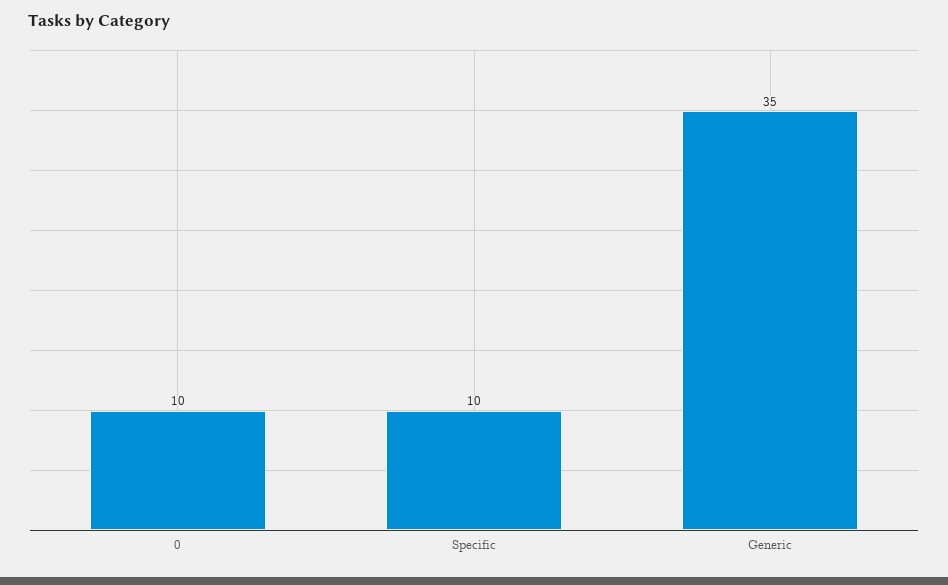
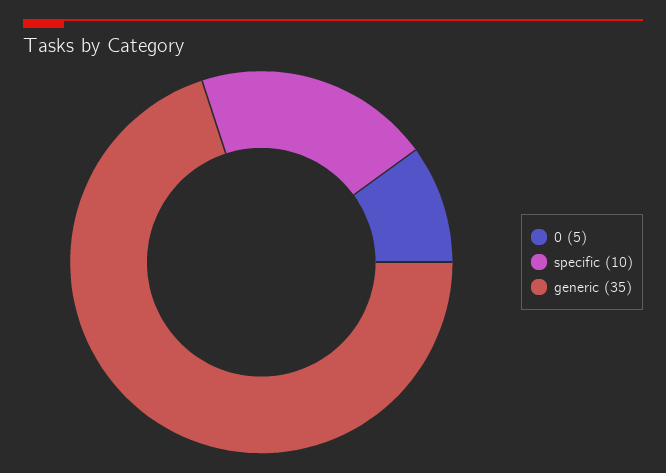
  {
-   "0": 10,
+   "0": 5,
    "Specific": 10,
    "Generic": 35
  }

